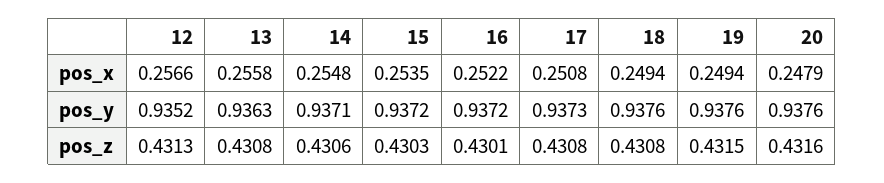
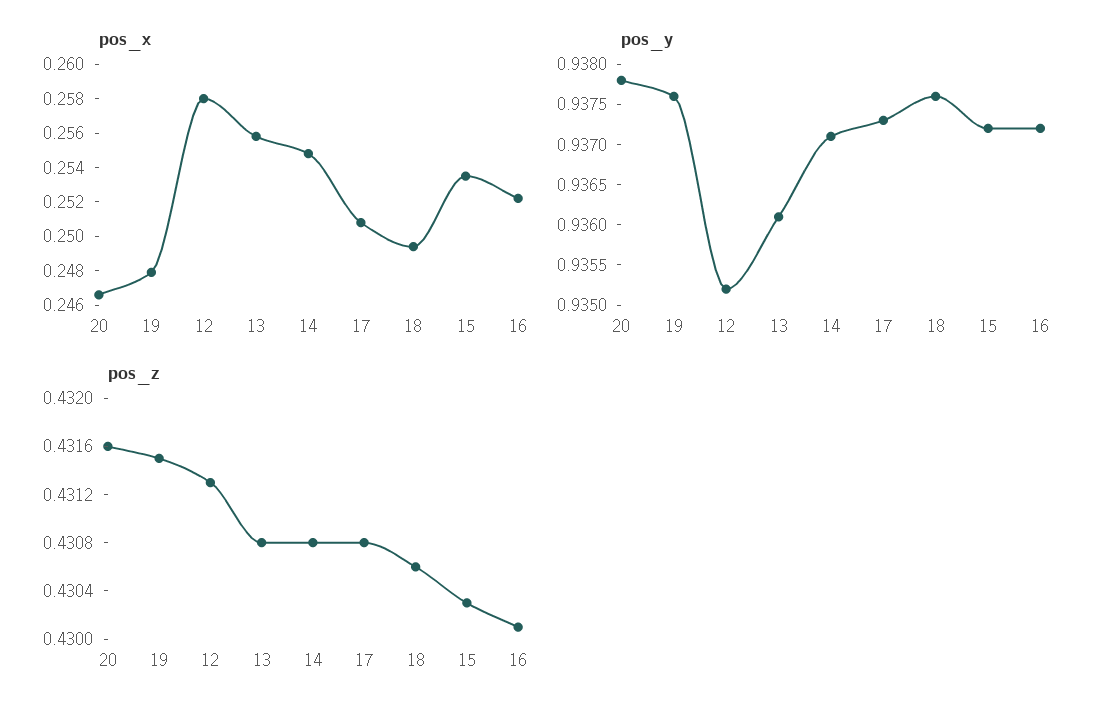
  {
    "pos_x": {
-     "12": 0.2566,
+     "12": 0.258,
      "13": 0.2558,
      "14": 0.2548,
      "15": 0.2535,
      "16": 0.2522,
      "17": 0.2508,
      "18": 0.2494,
-     "19": 0.2494,
+     "19": 0.248,
-     "20": 0.2479
+     "20": 0.2465
    },
    "pos_y": {
      "12": 0.9352,
-     "13": 0.9363,
+     "13": 0.9361,
      "14": 0.9371,
      "15": 0.9372,
      "16": 0.9372,
      "17": 0.9373,
      "18": 0.9376,
      "19": 0.9376,
-     "20": 0.9376
+     "20": 0.9378
    },
    "pos_z": {
      "12": 0.4313,
      "13": 0.4308,
-     "14": 0.4306,
+     "14": 0.4308,
      "15": 0.4303,
      "16": 0.4301,
      "17": 0.4308,
-     "18": 0.4308,
+     "18": 0.4306,
      "19": 0.4315,
      "20": 0.4316
    }
  }

